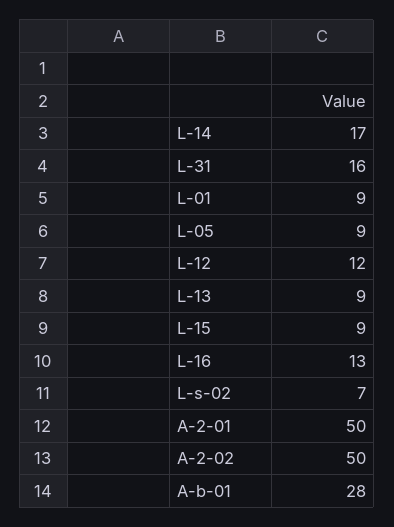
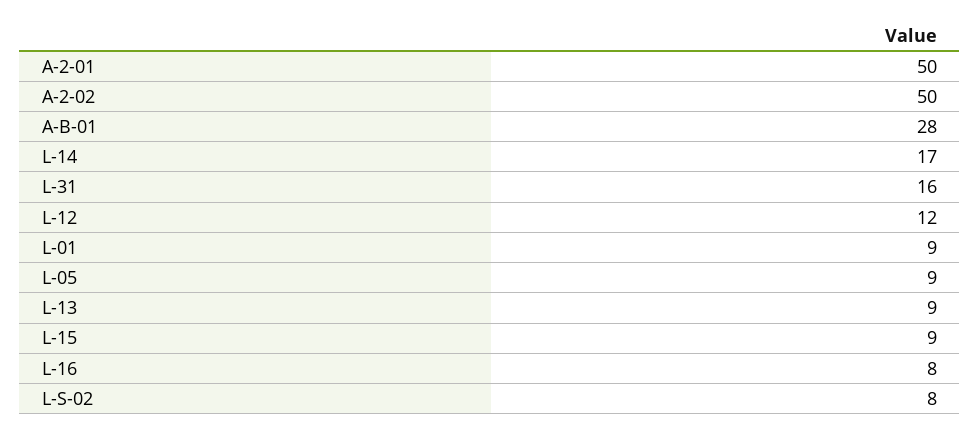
  {
    "L-14": 17,
    "L-31": 16,
    "L-01": 9,
    "L-05": 9,
    "L-12": 12,
    "L-13": 9,
    "L-15": 9,
-   "L-16": 13,
+   "L-16": 8,
-   "L-s-02": 7,
+   "L-s-02": 8,
    "A-2-01": 50,
    "A-2-02": 50,
    "A-b-01": 28
  }

